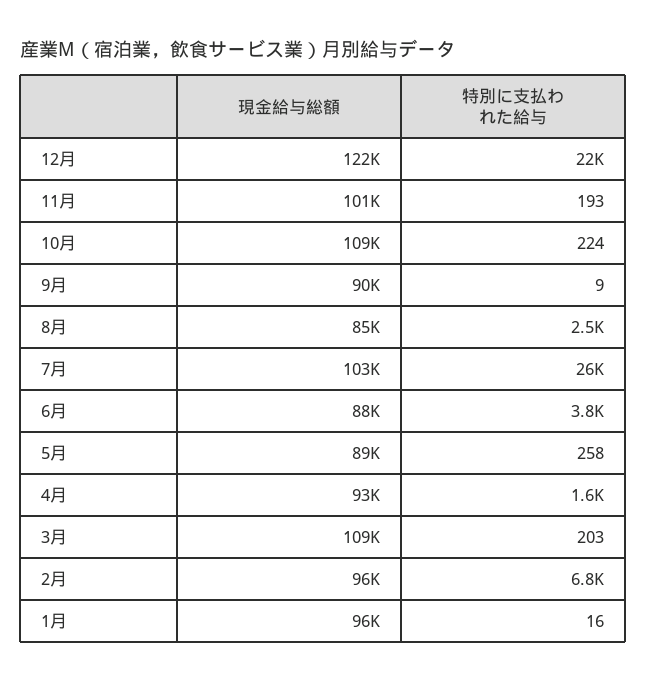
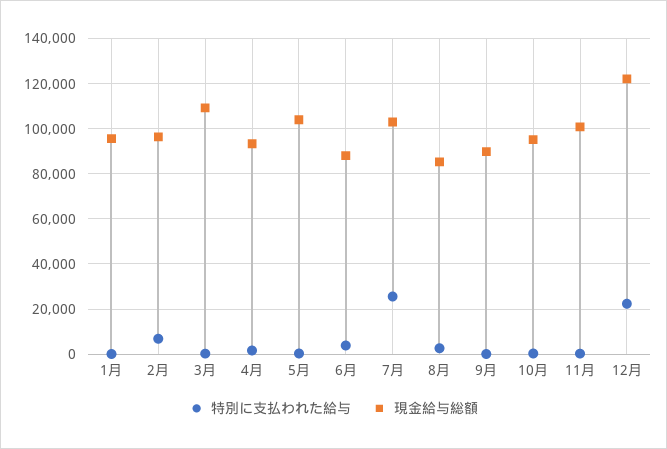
  {
    "現金給与総額": {
      "12月": 122000,
      "11月": 101000,
-     "10月": 109000,
+     "10月": 95000,
      "9月": 90000,
      "8月": 85000,
      "7月": 103000,
      "6月": 88000,
-     "5月": 89000,
+     "5月": 105000,
      "4月": 93000,
      "3月": 109000,
      "2月": 96000,
      "1月": 96000
    },
    "特別に支払われた給与": {
      "12月": 22000,
      "11月": 193,
      "10月": 224,
      "9月": 9,
      "8月": 2500,
      "7月": 26000,
      "6月": 3800,
      "5月": 258,
      "4月": 1600,
      "3月": 203,
      "2月": 6800,
      "1月": 16
    }
  }

